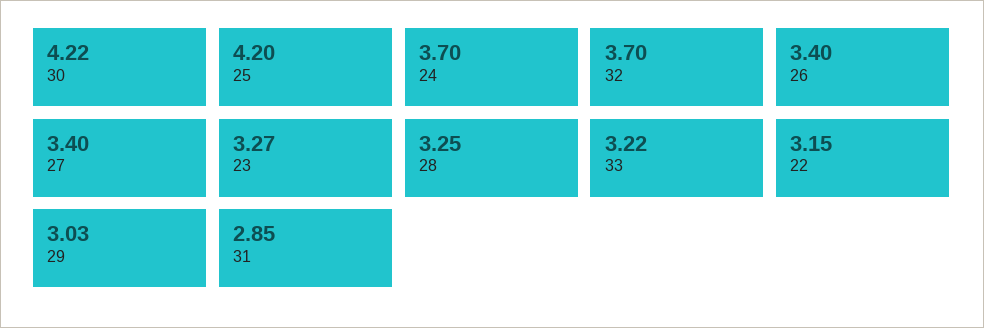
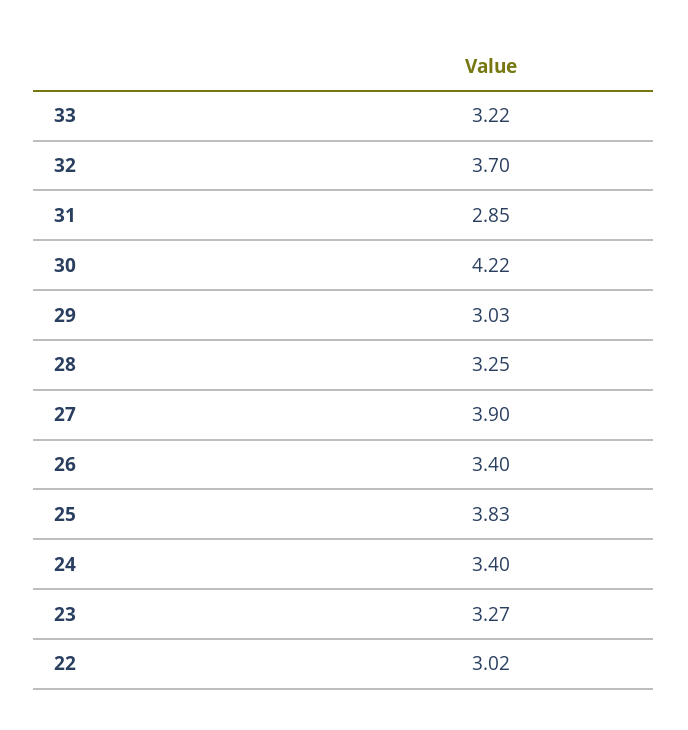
  {
    "30": 4.22,
-   "25": 4.2,
+   "25": 3.83,
-   "24": 3.7,
+   "24": 3.4,
    "32": 3.7,
    "26": 3.4,
-   "27": 3.4,
+   "27": 3.9,
    "23": 3.27,
    "28": 3.25,
    "33": 3.22,
-   "22": 3.15,
+   "22": 3.02,
    "29": 3.03,
    "31": 2.85
  }

